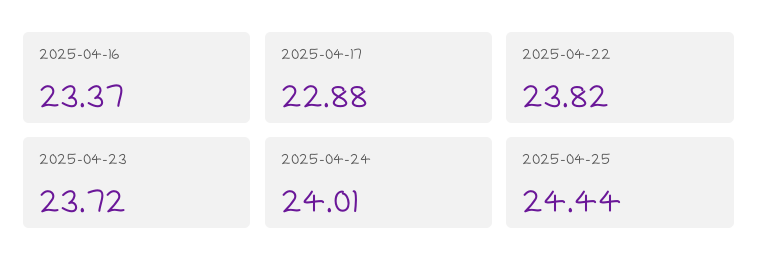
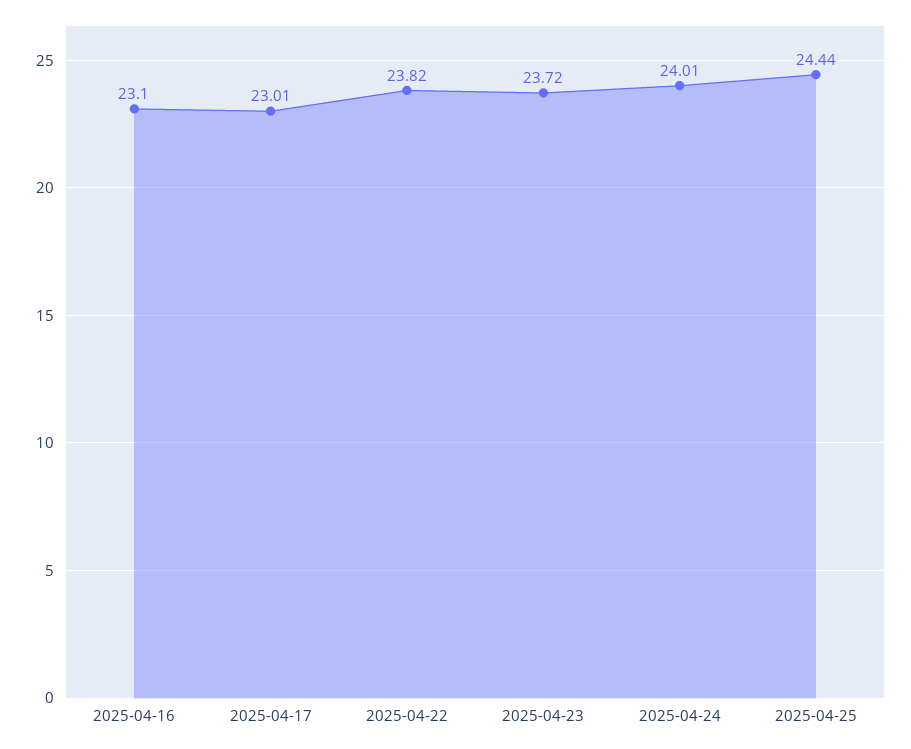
  {
-   "2025-04-16": 23.37,
+   "2025-04-16": 23.1,
-   "2025-04-17": 22.88,
+   "2025-04-17": 23.01,
    "2025-04-22": 23.82,
    "2025-04-23": 23.72,
    "2025-04-24": 24.01,
    "2025-04-25": 24.44
  }

